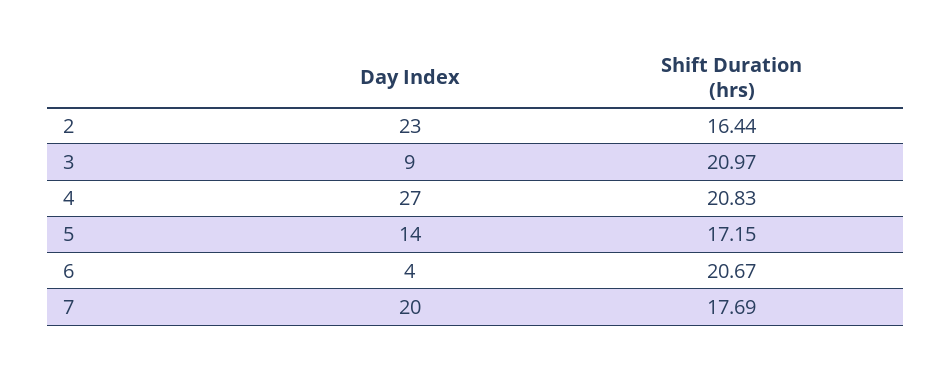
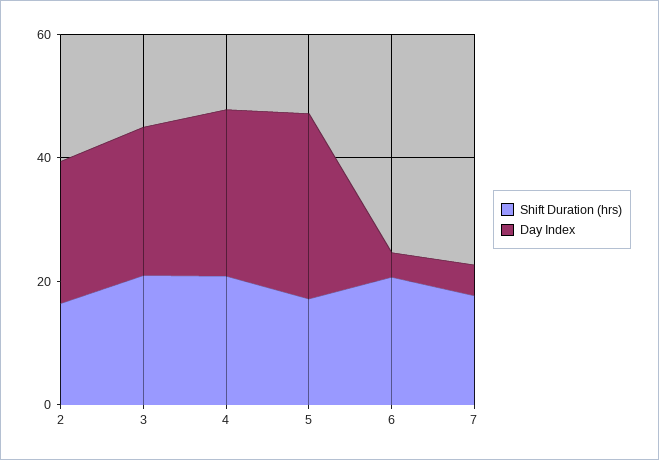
  {
    "Day Index": {
      "2": 23,
-     "3": 9,
+     "3": 25,
      "4": 27,
-     "5": 14,
+     "5": 30,
      "6": 4,
-     "7": 20
+     "7": 5
    },
    "Shift Duration (hrs)": {
      "2": 16.44,
      "3": 20.97,
      "4": 20.83,
      "5": 17.15,
      "6": 20.67,
      "7": 17.69
    }
  }

